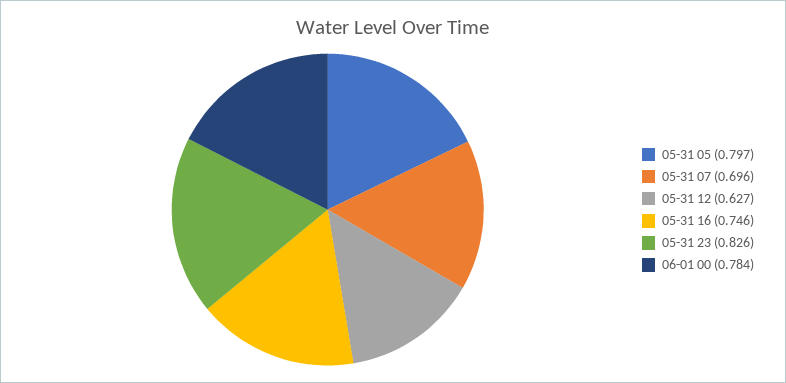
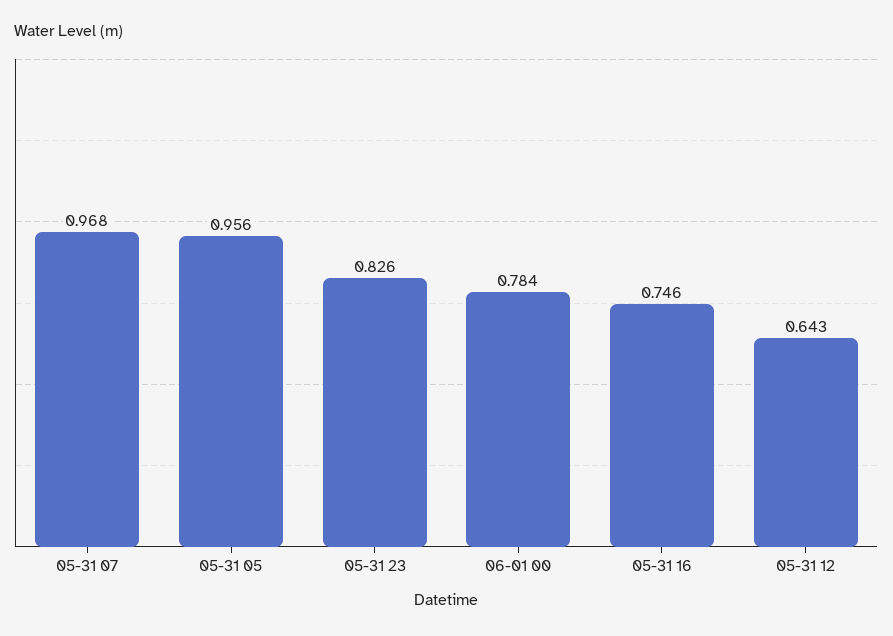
  {
-   "05-31 05": 0.797,
+   "05-31 05": 0.956,
-   "05-31 07": 0.696,
+   "05-31 07": 0.968,
-   "05-31 12": 0.627,
+   "05-31 12": 0.643,
    "05-31 16": 0.746,
    "05-31 23": 0.826,
    "06-01 00": 0.784
  }

